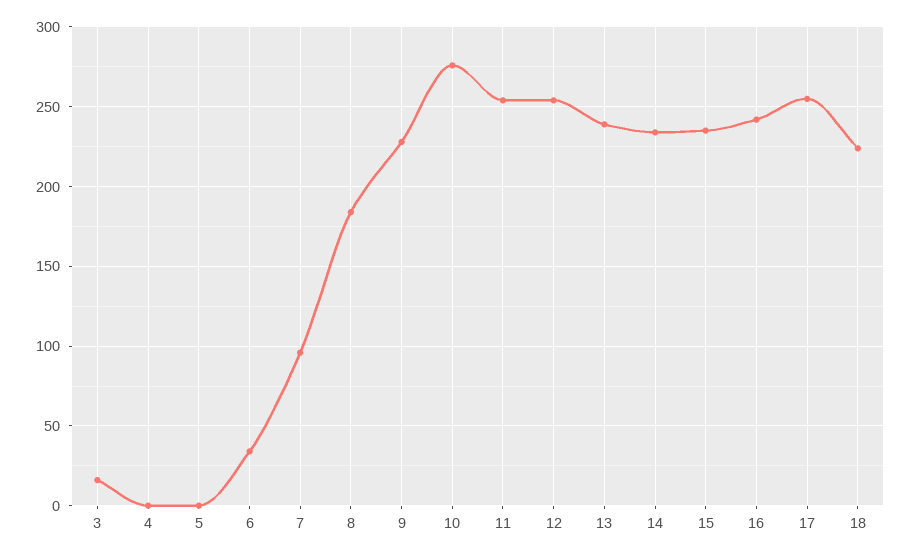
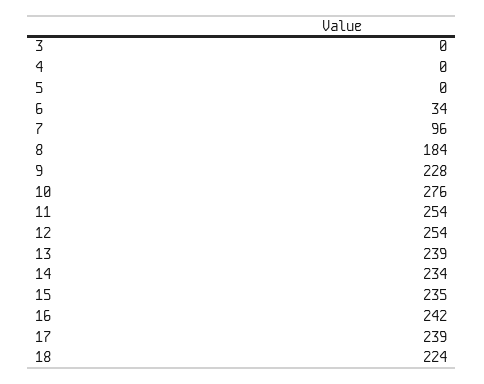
  {
-   "3": 15,
+   "3": 0,
    "4": 0,
    "5": 0,
    "6": 34,
    "7": 96,
    "8": 184,
    "9": 228,
    "10": 276,
    "11": 254,
    "12": 254,
    "13": 239,
    "14": 234,
    "15": 235,
    "16": 242,
-   "17": 255,
+   "17": 239,
    "18": 224
  }

